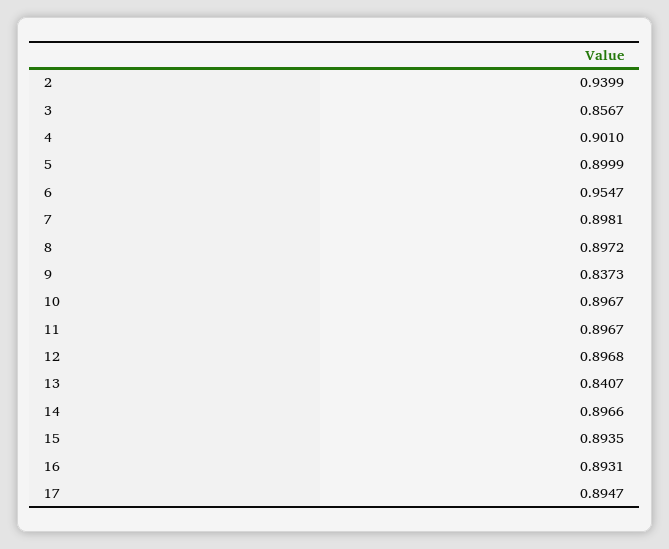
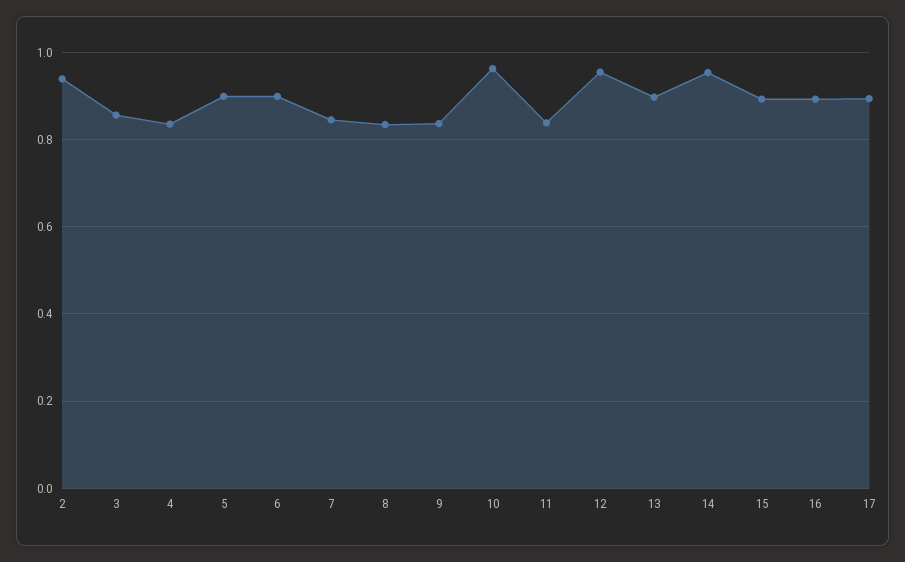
  {
    "2": 0.9399,
    "3": 0.8567,
-   "4": 0.901,
+   "4": 0.84,
    "5": 0.8999,
-   "6": 0.9547,
+   "6": 0.9,
-   "7": 0.8981,
+   "7": 0.84,
-   "8": 0.8972,
+   "8": 0.84,
    "9": 0.8373,
-   "10": 0.8967,
+   "10": 0.96,
-   "11": 0.8967,
+   "11": 0.84,
-   "12": 0.8968,
+   "12": 0.96,
-   "13": 0.8407,
+   "13": 0.9,
-   "14": 0.8966,
+   "14": 0.96,
    "15": 0.8935,
    "16": 0.8931,
    "17": 0.8947
  }

